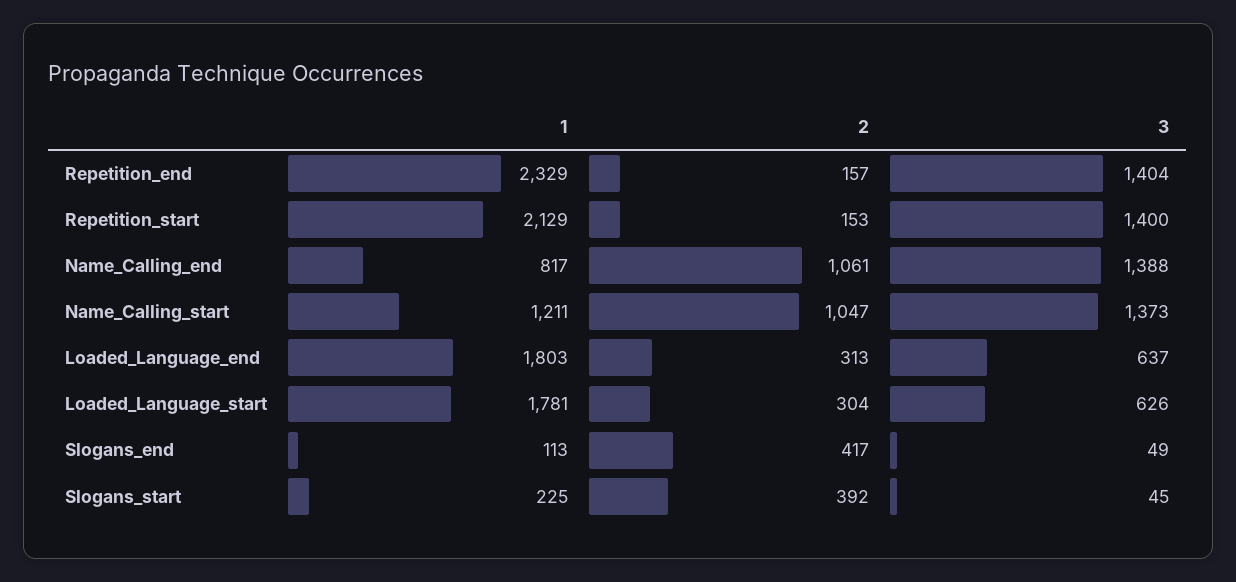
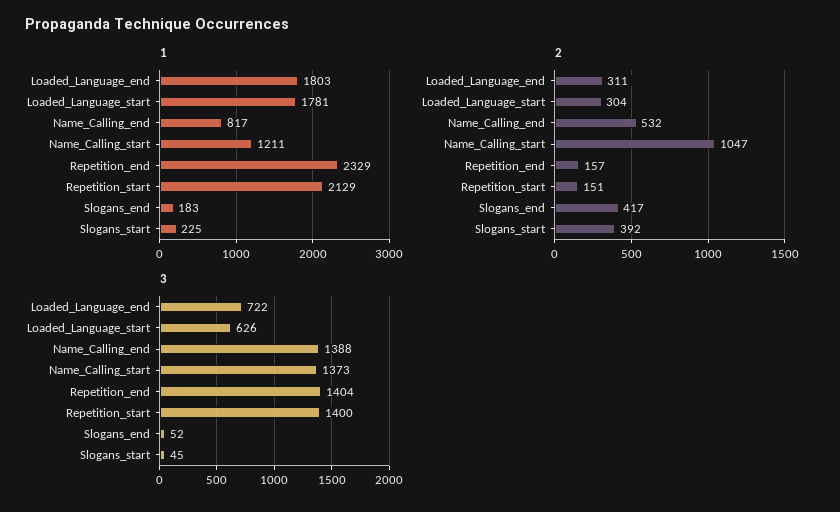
  {
    "1": {
      "Repetition_end": 2329,
      "Repetition_start": 2129,
      "Name_Calling_end": 817,
      "Name_Calling_start": 1211,
      "Loaded_Language_end": 1803,
      "Loaded_Language_start": 1781,
-     "Slogans_end": 113,
+     "Slogans_end": 183,
      "Slogans_start": 225
    },
    "2": {
      "Repetition_end": 157,
-     "Repetition_start": 153,
+     "Repetition_start": 151,
-     "Name_Calling_end": 1061,
+     "Name_Calling_end": 532,
      "Name_Calling_start": 1047,
-     "Loaded_Language_end": 313,
+     "Loaded_Language_end": 311,
      "Loaded_Language_start": 304,
      "Slogans_end": 417,
      "Slogans_start": 392
    },
    "3": {
      "Repetition_end": 1404,
      "Repetition_start": 1400,
      "Name_Calling_end": 1388,
      "Name_Calling_start": 1373,
-     "Loaded_Language_end": 637,
+     "Loaded_Language_end": 722,
      "Loaded_Language_start": 626,
-     "Slogans_end": 49,
+     "Slogans_end": 52,
      "Slogans_start": 45
    }
  }

